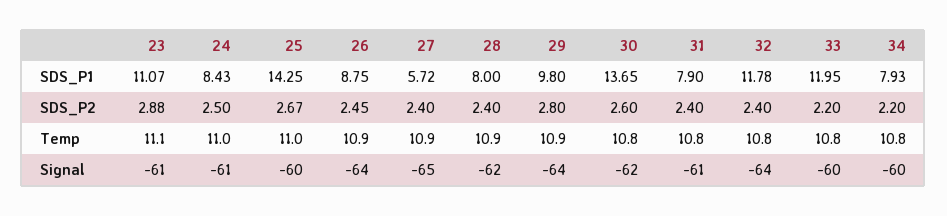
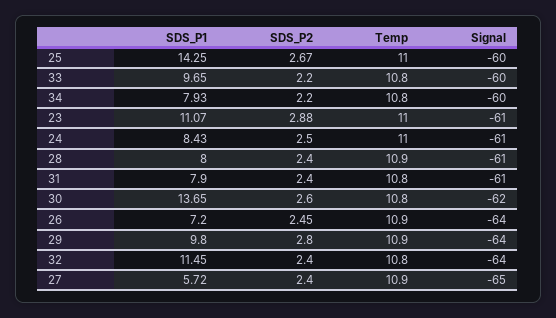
  {
    "23": {
      "SDS_P1": 11.07,
      "SDS_P2": 2.88,
-     "Temp": 11.1,
+     "Temp": 11,
      "Signal": -61
    },
    "24": {
      "SDS_P1": 8.43,
      "SDS_P2": 2.5,
      "Temp": 11,
      "Signal": -61
    },
    "25": {
      "SDS_P1": 14.25,
      "SDS_P2": 2.67,
      "Temp": 11,
      "Signal": -60
    },
    "26": {
-     "SDS_P1": 8.75,
+     "SDS_P1": 7.2,
      "SDS_P2": 2.45,
      "Temp": 10.9,
      "Signal": -64
    },
    "27": {
      "SDS_P1": 5.72,
      "SDS_P2": 2.4,
      "Temp": 10.9,
      "Signal": -65
    },
    "28": {
      "SDS_P1": 8,
      "SDS_P2": 2.4,
      "Temp": 10.9,
-     "Signal": -62
+     "Signal": -61
    },
    "29": {
      "SDS_P1": 9.8,
      "SDS_P2": 2.8,
      "Temp": 10.9,
      "Signal": -64
    },
    "30": {
      "SDS_P1": 13.65,
      "SDS_P2": 2.6,
      "Temp": 10.8,
      "Signal": -62
    },
    "31": {
      "SDS_P1": 7.9,
      "SDS_P2": 2.4,
      "Temp": 10.8,
      "Signal": -61
    },
    "32": {
-     "SDS_P1": 11.78,
+     "SDS_P1": 11.45,
      "SDS_P2": 2.4,
      "Temp": 10.8,
      "Signal": -64
    },
    "33": {
-     "SDS_P1": 11.95,
+     "SDS_P1": 9.65,
      "SDS_P2": 2.2,
      "Temp": 10.8,
      "Signal": -60
    },
    "34": {
      "SDS_P1": 7.93,
      "SDS_P2": 2.2,
      "Temp": 10.8,
      "Signal": -60
    }
  }

